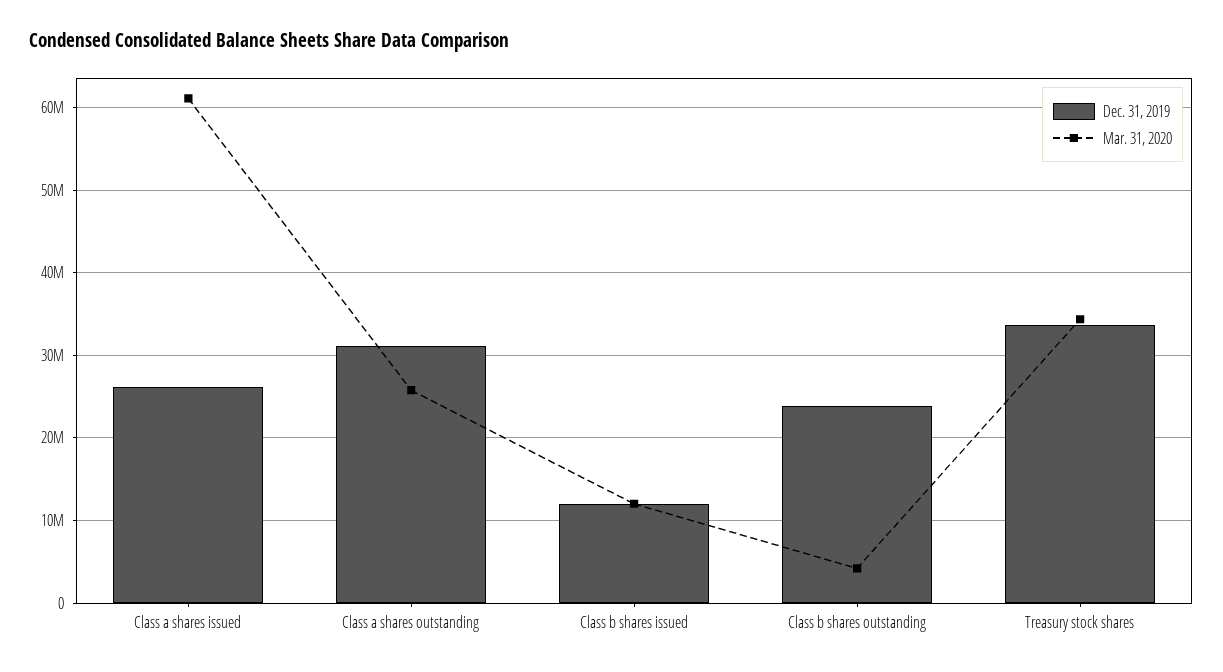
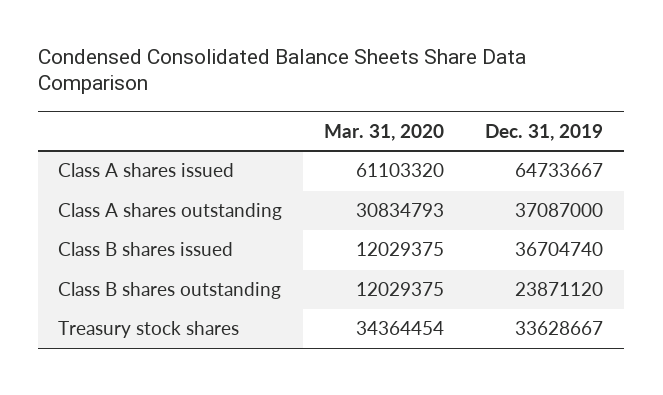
  {
    "Dec. 31, 2019": {
-     "Class a shares issued": 26000000,
+     "Class a shares issued": 64733667,
-     "Class a shares outstanding": 31000000,
+     "Class a shares outstanding": 37087000,
-     "Class b shares issued": 12000000,
+     "Class b shares issued": 36704740,
      "Class b shares outstanding": 23871120,
      "Treasury stock shares": 33628667
    },
    "Mar. 31, 2020": {
      "Class a shares issued": 61103320,
-     "Class a shares outstanding": 26000000,
+     "Class a shares outstanding": 30834793,
      "Class b shares issued": 12029375,
-     "Class b shares outstanding": 4000000,
+     "Class b shares outstanding": 12029375,
      "Treasury stock shares": 34364454
    }
  }

